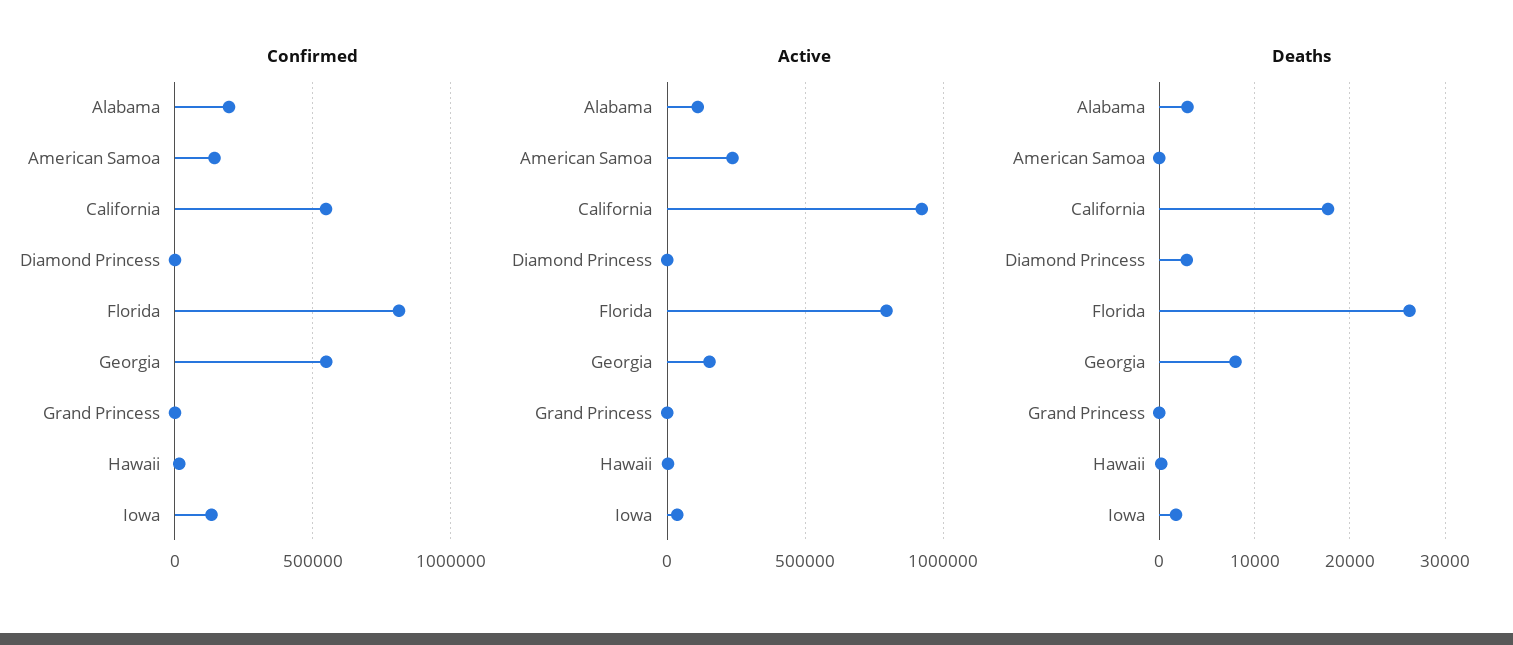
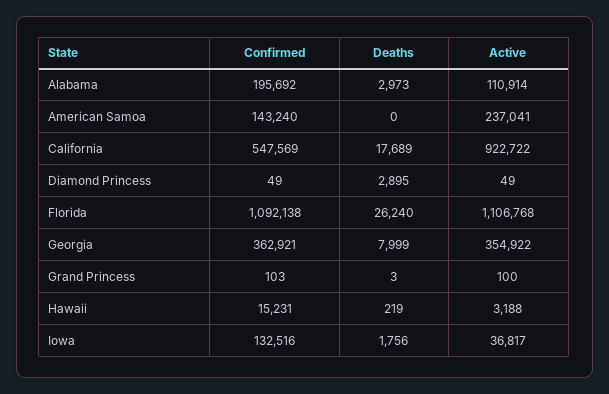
  {
    "Confirmed": {
      "Alabama": 195692,
      "American Samoa": 143240,
      "California": 547569,
      "Diamond Princess": 49,
-     "Florida": 800000,
+     "Florida": 1092138,
-     "Georgia": 550000,
+     "Georgia": 362921,
      "Grand Princess": 103,
      "Hawaii": 15231,
      "Iowa": 132516
    },
    "Active": {
      "Alabama": 110914,
      "American Samoa": 237041,
      "California": 922722,
      "Diamond Princess": 49,
-     "Florida": 800000,
+     "Florida": 1106768,
-     "Georgia": 150000,
+     "Georgia": 354922,
      "Grand Princess": 100,
      "Hawaii": 3188,
      "Iowa": 36817
    },
    "Deaths": {
      "Alabama": 2973,
      "American Samoa": 0,
      "California": 17689,
      "Diamond Princess": 2895,
      "Florida": 26240,
      "Georgia": 7999,
      "Grand Princess": 3,
      "Hawaii": 219,
      "Iowa": 1756
    }
  }

